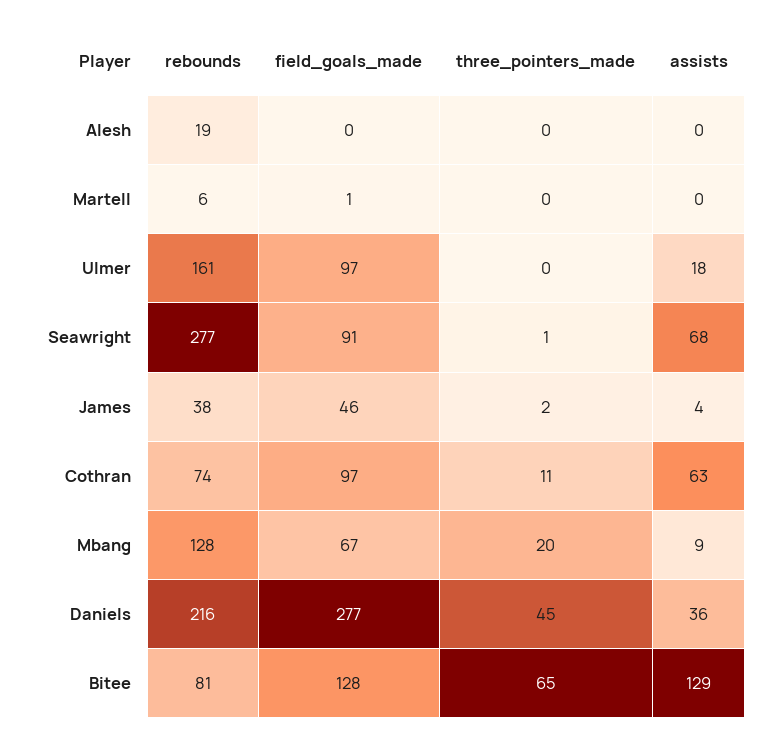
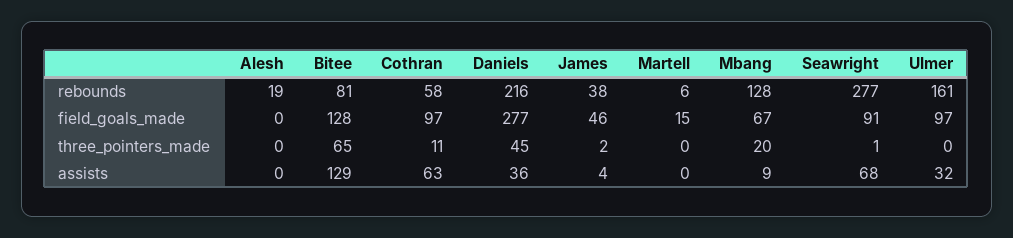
  {
    "rebounds": {
      "Alesh": 19,
      "Martell": 6,
      "Ulmer": 161,
      "Seawright": 277,
      "James": 38,
-     "Cothran": 74,
+     "Cothran": 58,
      "Mbang": 128,
      "Daniels": 216,
      "Bitee": 81
    },
    "field_goals_made": {
      "Alesh": 0,
-     "Martell": 1,
+     "Martell": 15,
      "Ulmer": 97,
      "Seawright": 91,
      "James": 46,
      "Cothran": 97,
      "Mbang": 67,
      "Daniels": 277,
      "Bitee": 128
    },
    "three_pointers_made": {
      "Alesh": 0,
      "Martell": 0,
      "Ulmer": 0,
      "Seawright": 1,
      "James": 2,
      "Cothran": 11,
      "Mbang": 20,
      "Daniels": 45,
      "Bitee": 65
    },
    "assists": {
      "Alesh": 0,
      "Martell": 0,
-     "Ulmer": 18,
+     "Ulmer": 32,
      "Seawright": 68,
      "James": 4,
      "Cothran": 63,
      "Mbang": 9,
      "Daniels": 36,
      "Bitee": 129
    }
  }

